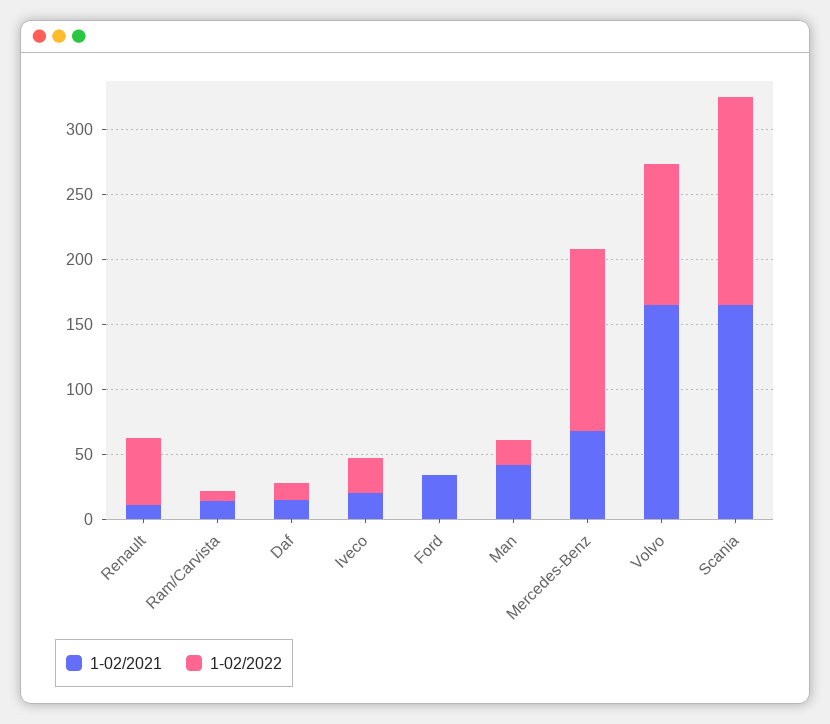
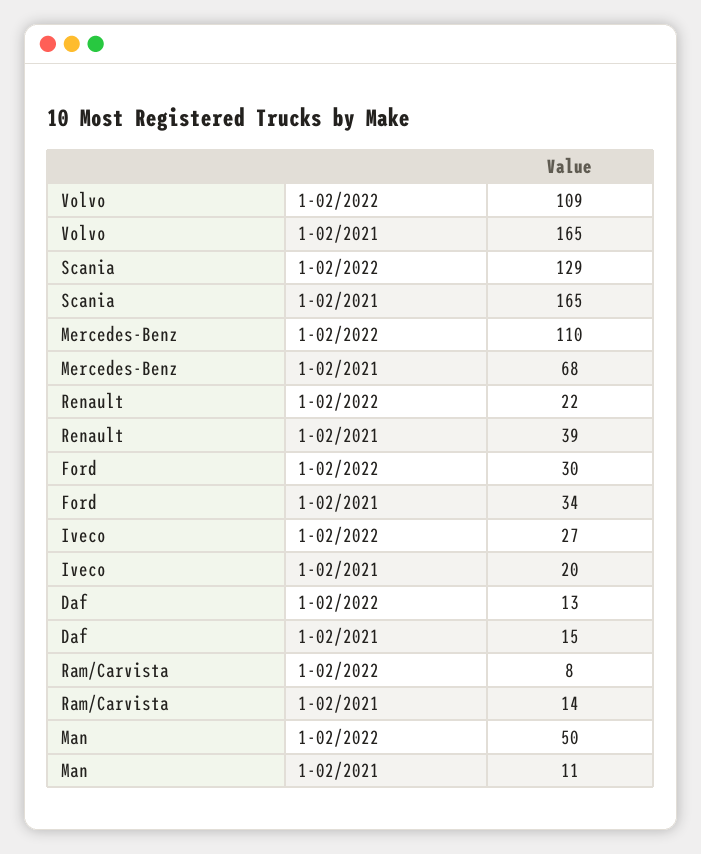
  {
    "1-02/2021": {
-     "Renault": 10,
+     "Renault": 39,
      "Ram/Carvista": 14,
      "Daf": 15,
      "Iveco": 20,
      "Ford": 34,
-     "Man": 40,
+     "Man": 11,
      "Mercedes-Benz": 68,
      "Volvo": 165,
      "Scania": 165
    },
    "1-02/2022": {
-     "Renault": 50,
+     "Renault": 22,
      "Ram/Carvista": 8,
      "Daf": 13,
      "Iveco": 27,
-     "Ford": 0,
+     "Ford": 30,
-     "Man": 20,
+     "Man": 50,
-     "Mercedes-Benz": 140,
+     "Mercedes-Benz": 110,
      "Volvo": 109,
-     "Scania": 160
+     "Scania": 129
    }
  }

